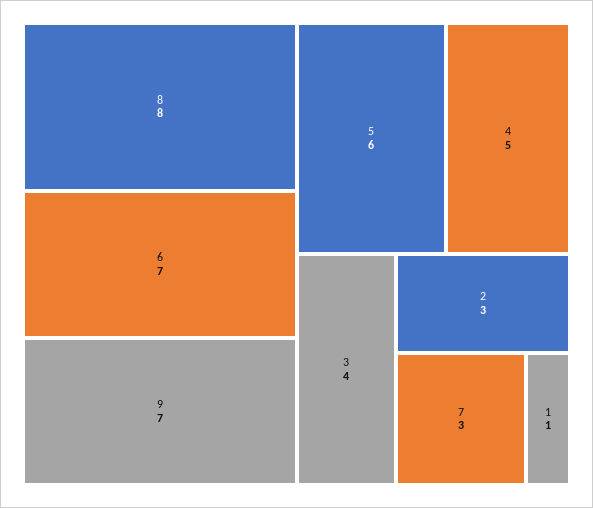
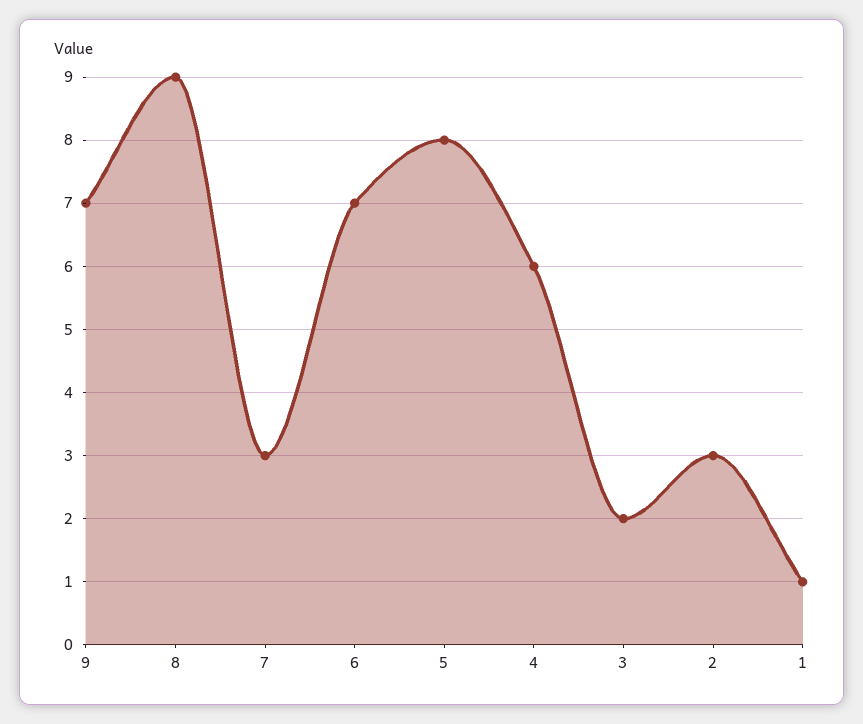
  {
-   "8": 8,
+   "8": 9,
    "6": 7,
    "9": 7,
-   "5": 6,
+   "5": 8,
-   "4": 5,
+   "4": 6,
-   "3": 4,
+   "3": 2,
    "2": 3,
    "7": 3,
    "1": 1
  }

